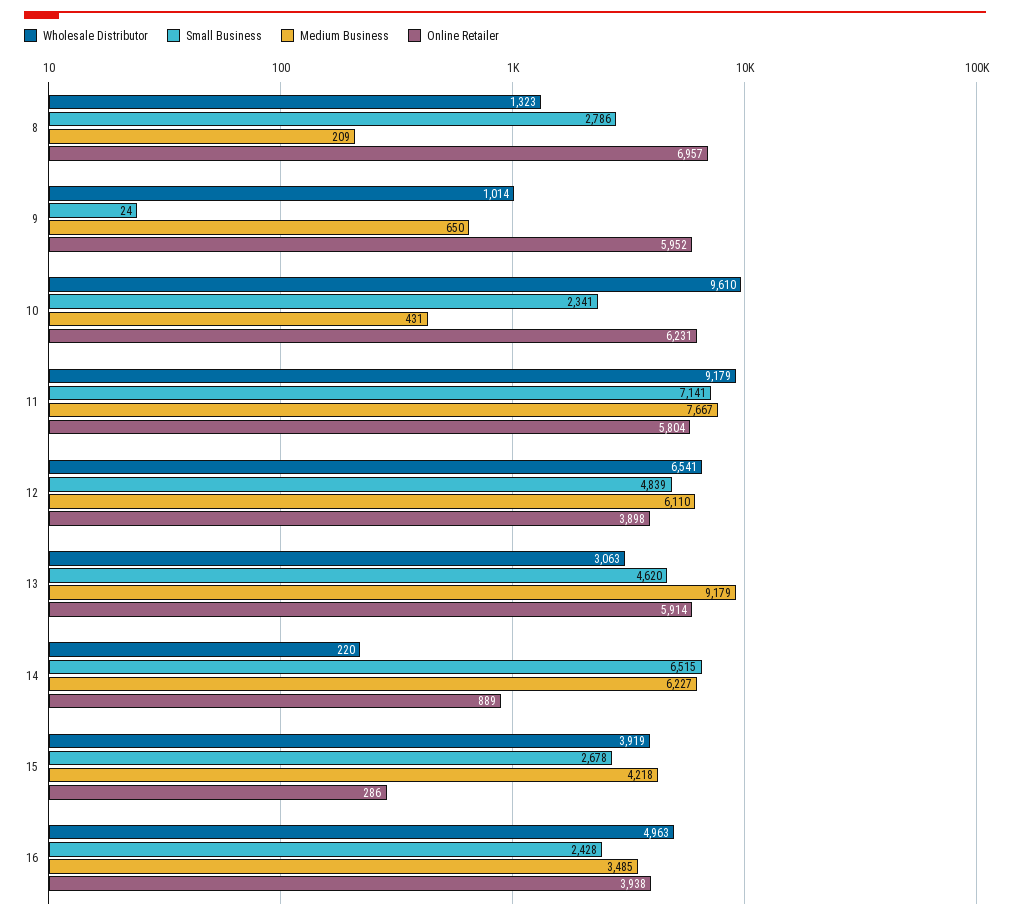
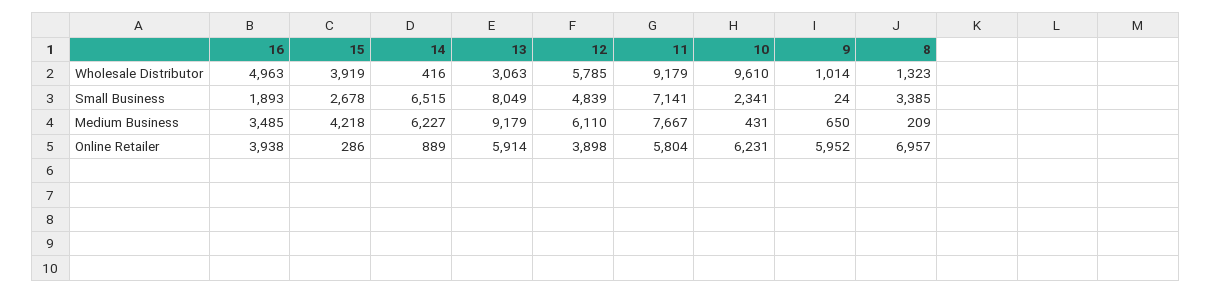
  {
    "Wholesale Distributor": {
      "8": 1323,
      "9": 1014,
      "10": 9610,
      "11": 9179,
-     "12": 6541,
+     "12": 5785,
      "13": 3063,
-     "14": 220,
+     "14": 416,
      "15": 3919,
      "16": 4963
    },
    "Small Business": {
-     "8": 2786,
+     "8": 3385,
      "9": 24,
      "10": 2341,
      "11": 7141,
      "12": 4839,
-     "13": 4620,
+     "13": 8049,
      "14": 6515,
      "15": 2678,
-     "16": 2428
+     "16": 1893
    },
    "Medium Business": {
      "8": 209,
      "9": 650,
      "10": 431,
      "11": 7667,
      "12": 6110,
      "13": 9179,
      "14": 6227,
      "15": 4218,
      "16": 3485
    },
    "Online Retailer": {
      "8": 6957,
      "9": 5952,
      "10": 6231,
      "11": 5804,
      "12": 3898,
      "13": 5914,
      "14": 889,
      "15": 286,
      "16": 3938
    }
  }

